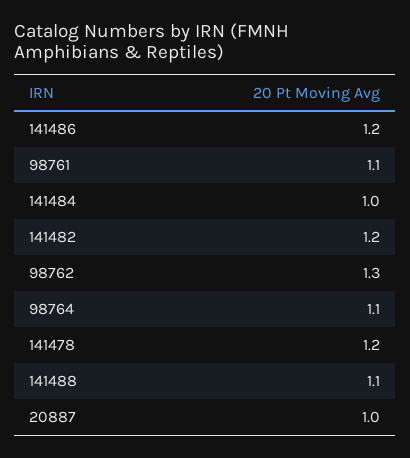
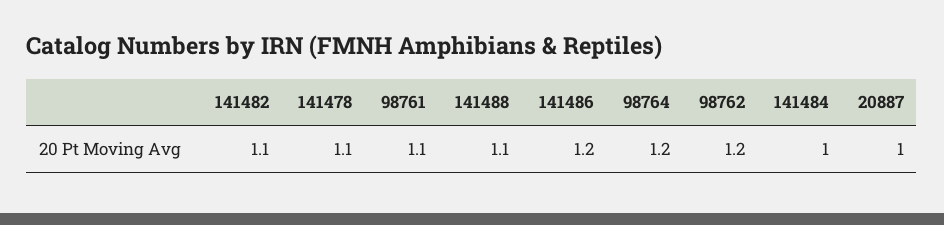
  {
    "141486": 1.2,
    "98761": 1.1,
    "141484": 1,
-   "141482": 1.2,
+   "141482": 1.1,
-   "98762": 1.3,
+   "98762": 1.2,
-   "98764": 1.1,
+   "98764": 1.2,
-   "141478": 1.2,
+   "141478": 1.1,
    "141488": 1.1,
    "20887": 1
  }

